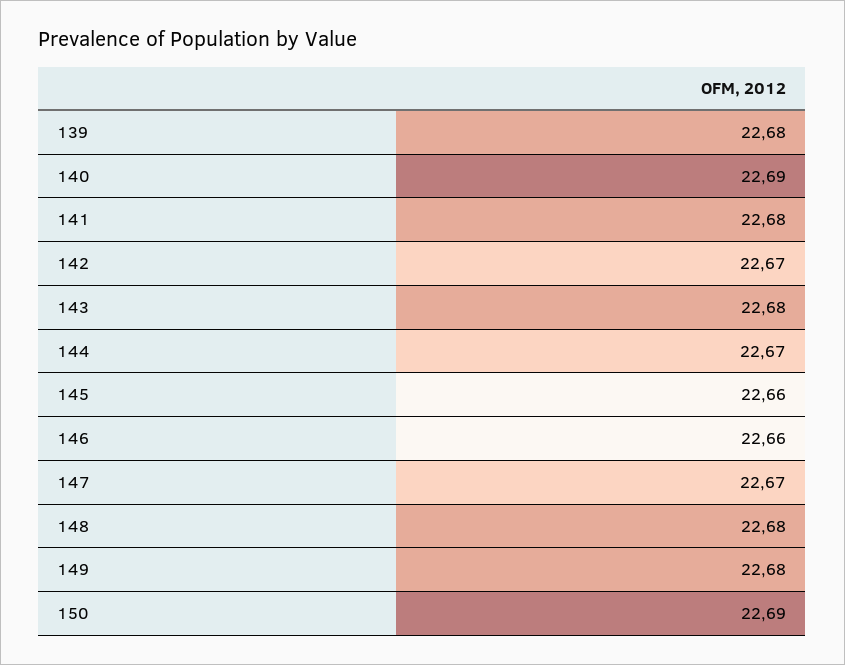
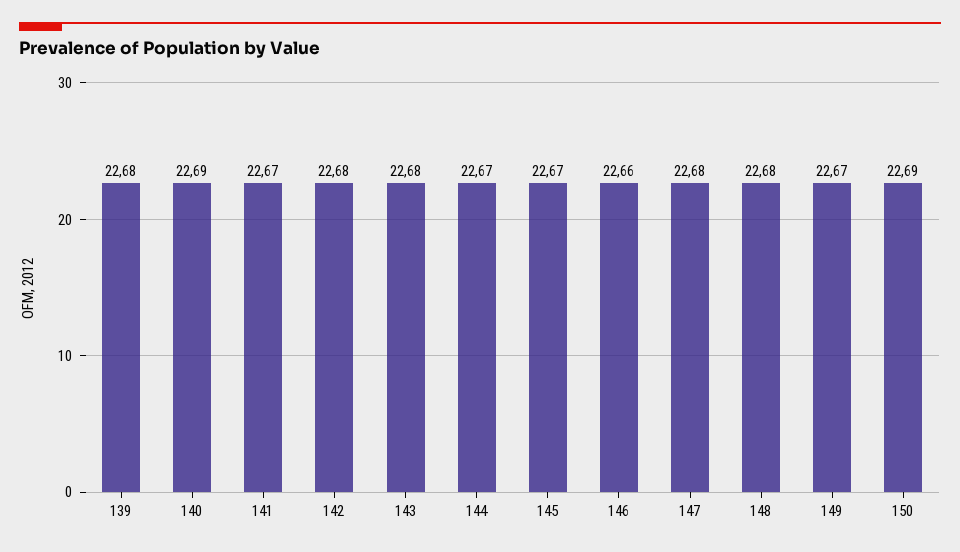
  {
    "139": 22.68,
    "140": 22.69,
-   "141": 22.68,
+   "141": 22.67,
-   "142": 22.67,
+   "142": 22.68,
    "143": 22.68,
    "144": 22.67,
-   "145": 22.66,
+   "145": 22.67,
    "146": 22.66,
-   "147": 22.67,
+   "147": 22.68,
    "148": 22.68,
-   "149": 22.68,
+   "149": 22.67,
    "150": 22.69
  }

